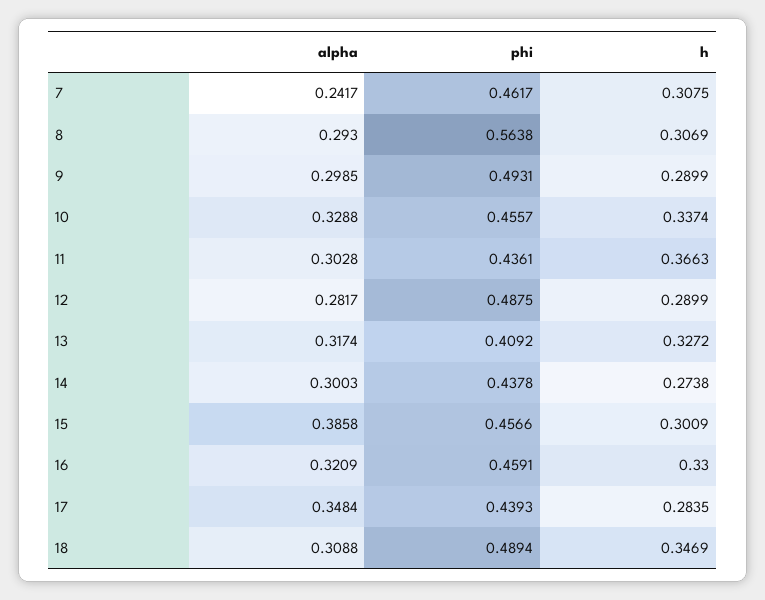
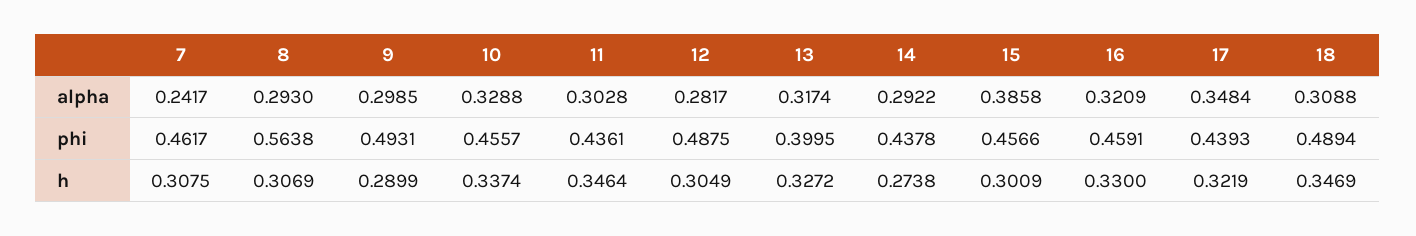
  {
    "alpha": {
      "7": 0.2417,
      "8": 0.293,
      "9": 0.2985,
      "10": 0.3288,
      "11": 0.3028,
      "12": 0.2817,
      "13": 0.3174,
-     "14": 0.3003,
+     "14": 0.2922,
      "15": 0.3858,
      "16": 0.3209,
      "17": 0.3484,
      "18": 0.3088
    },
    "phi": {
      "7": 0.4617,
      "8": 0.5638,
      "9": 0.4931,
      "10": 0.4557,
      "11": 0.4361,
      "12": 0.4875,
-     "13": 0.4092,
+     "13": 0.3995,
      "14": 0.4378,
      "15": 0.4566,
      "16": 0.4591,
      "17": 0.4393,
      "18": 0.4894
    },
    "h": {
      "7": 0.3075,
      "8": 0.3069,
      "9": 0.2899,
      "10": 0.3374,
-     "11": 0.3663,
+     "11": 0.3464,
-     "12": 0.2899,
+     "12": 0.3049,
      "13": 0.3272,
      "14": 0.2738,
      "15": 0.3009,
      "16": 0.33,
-     "17": 0.2835,
+     "17": 0.3219,
      "18": 0.3469
    }
  }

